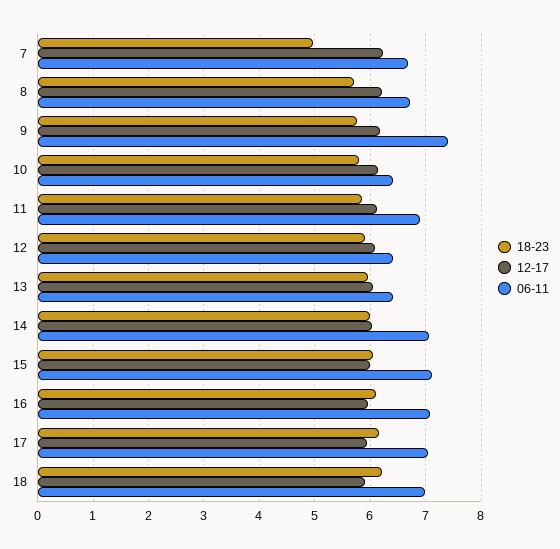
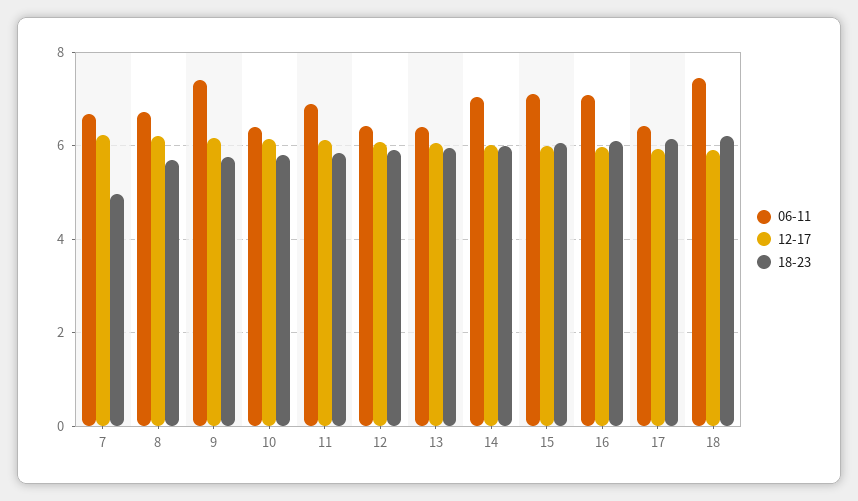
  {
    "18-23": {
      "7": 5,
      "8": 5.8,
      "9": 5.8,
      "10": 5.8,
      "11": 5.8,
      "12": 6,
      "13": 6,
      "14": 6,
      "15": 6,
      "16": 6.2,
      "17": 6.2,
      "18": 6.2
    },
    "12-17": {
      "7": 6.2,
      "8": 6.2,
      "9": 6.2,
      "10": 6.2,
      "11": 6.2,
      "12": 6,
      "13": 6,
      "14": 6,
      "15": 6,
      "16": 6,
      "17": 6,
      "18": 6
    },
    "06-11": {
      "7": 6.6,
      "8": 6.8,
      "9": 7.4,
      "10": 6.4,
      "11": 7,
      "12": 6.4,
      "13": 6.4,
      "14": 7,
      "15": 7.2,
      "16": 7,
-     "17": 7,
+     "17": 6.4,
-     "18": 7
+     "18": 7.4
    }
  }

